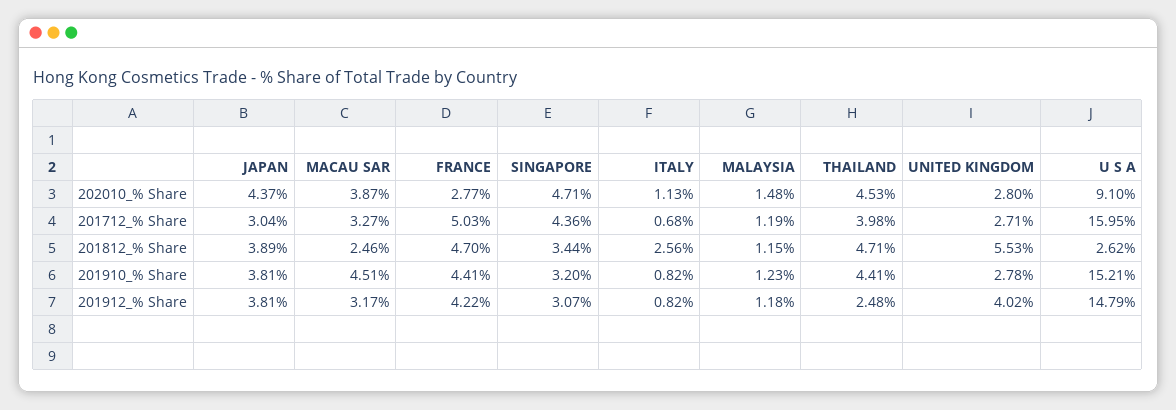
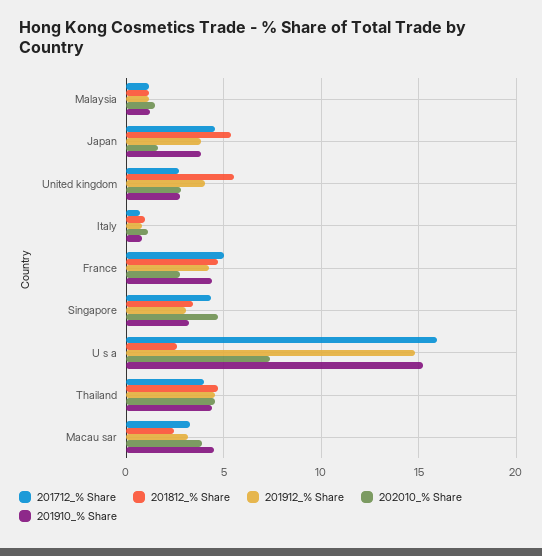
  {
    "202010_% Share": {
-     "JAPAN": 4.37,
+     "JAPAN": 1.5,
      "MACAU SAR": 3.87,
      "FRANCE": 2.77,
      "SINGAPORE": 4.71,
      "ITALY": 1.13,
      "MALAYSIA": 1.48,
      "THAILAND": 4.53,
      "UNITED KINGDOM": 2.8,
-     "U S A": 9.1
+     "U S A": 7.5
    },
    "201712_% Share": {
-     "JAPAN": 3.04,
+     "JAPAN": 4.5,
      "MACAU SAR": 3.27,
      "FRANCE": 5.03,
      "SINGAPORE": 4.36,
      "ITALY": 0.68,
      "MALAYSIA": 1.19,
      "THAILAND": 3.98,
      "UNITED KINGDOM": 2.71,
      "U S A": 15.95
    },
    "201812_% Share": {
-     "JAPAN": 3.89,
+     "JAPAN": 5.5,
      "MACAU SAR": 2.46,
      "FRANCE": 4.7,
      "SINGAPORE": 3.44,
-     "ITALY": 2.56,
+     "ITALY": 1,
      "MALAYSIA": 1.15,
      "THAILAND": 4.71,
      "UNITED KINGDOM": 5.53,
      "U S A": 2.62
    },
    "201910_% Share": {
      "JAPAN": 3.81,
      "MACAU SAR": 4.51,
      "FRANCE": 4.41,
      "SINGAPORE": 3.2,
      "ITALY": 0.82,
      "MALAYSIA": 1.23,
      "THAILAND": 4.41,
      "UNITED KINGDOM": 2.78,
      "U S A": 15.21
    },
    "201912_% Share": {
      "JAPAN": 3.81,
      "MACAU SAR": 3.17,
      "FRANCE": 4.22,
      "SINGAPORE": 3.07,
      "ITALY": 0.82,
      "MALAYSIA": 1.18,
-     "THAILAND": 2.48,
+     "THAILAND": 4.5,
      "UNITED KINGDOM": 4.02,
      "U S A": 14.79
    }
  }

